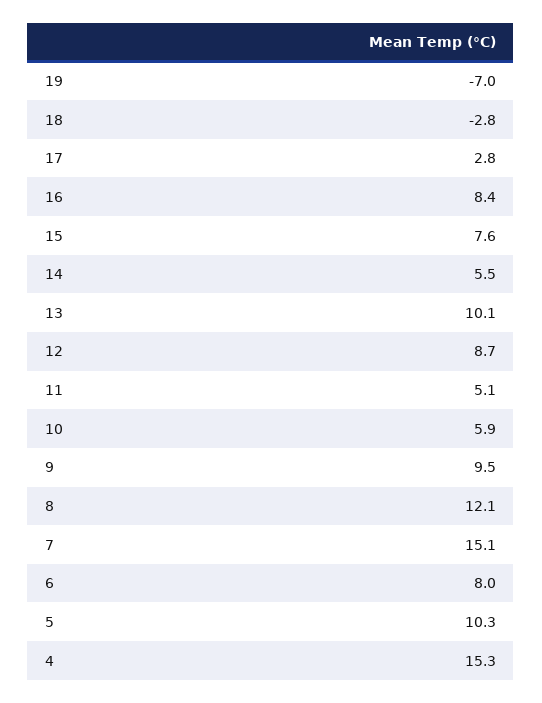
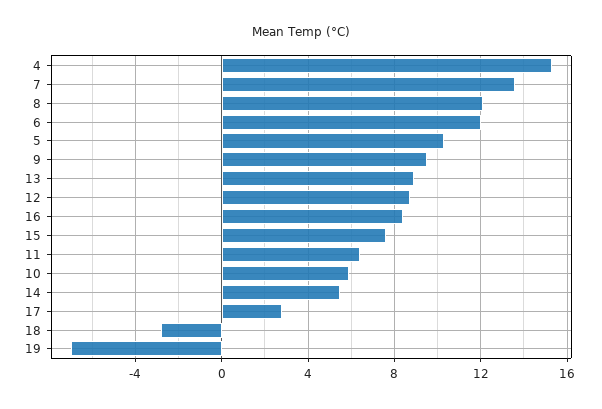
  {
    "19": -7,
    "18": -2.8,
    "17": 2.8,
    "16": 8.4,
    "15": 7.6,
    "14": 5.5,
-   "13": 10.1,
+   "13": 9,
    "12": 8.7,
-   "11": 5.1,
+   "11": 6.5,
    "10": 5.9,
    "9": 9.5,
    "8": 12.1,
-   "7": 15.1,
+   "7": 13.5,
-   "6": 8,
+   "6": 12,
    "5": 10.3,
    "4": 15.3
  }

